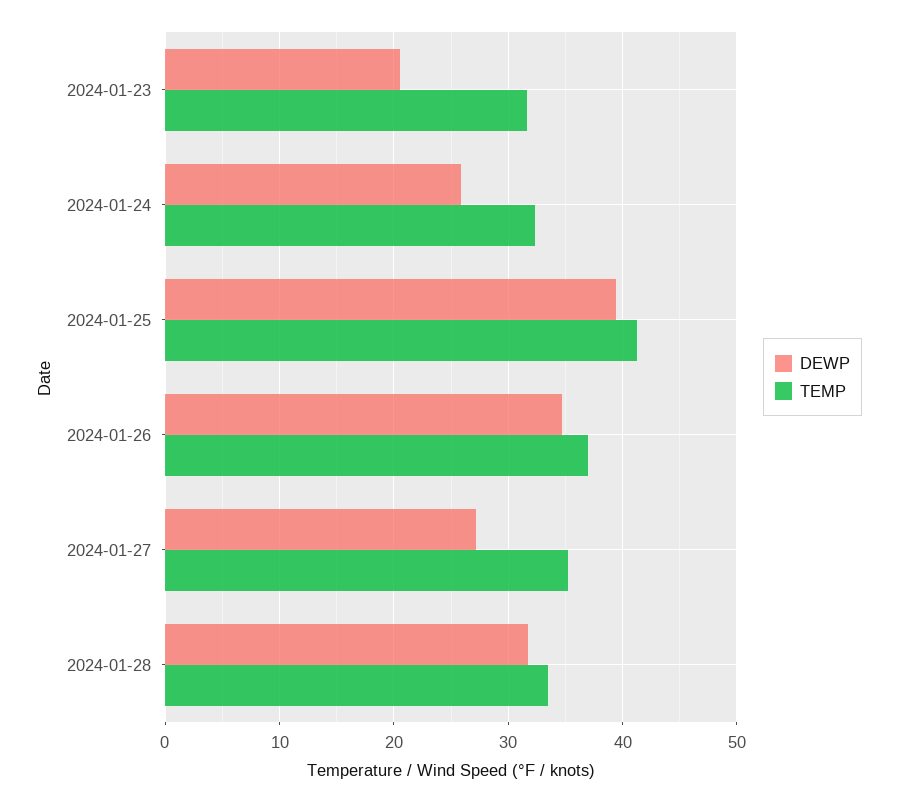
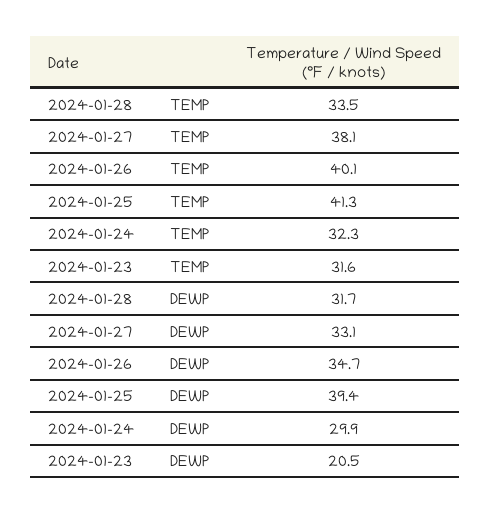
  {
    "DEWP": {
      "2024-01-23": 20.5,
-     "2024-01-24": 26,
+     "2024-01-24": 29.9,
      "2024-01-25": 39.4,
      "2024-01-26": 34.7,
-     "2024-01-27": 27,
+     "2024-01-27": 33.1,
      "2024-01-28": 31.7
    },
    "TEMP": {
      "2024-01-23": 31.6,
      "2024-01-24": 32.3,
      "2024-01-25": 41.3,
-     "2024-01-26": 37,
+     "2024-01-26": 40.1,
-     "2024-01-27": 35,
+     "2024-01-27": 38.1,
      "2024-01-28": 33.5
    }
  }

